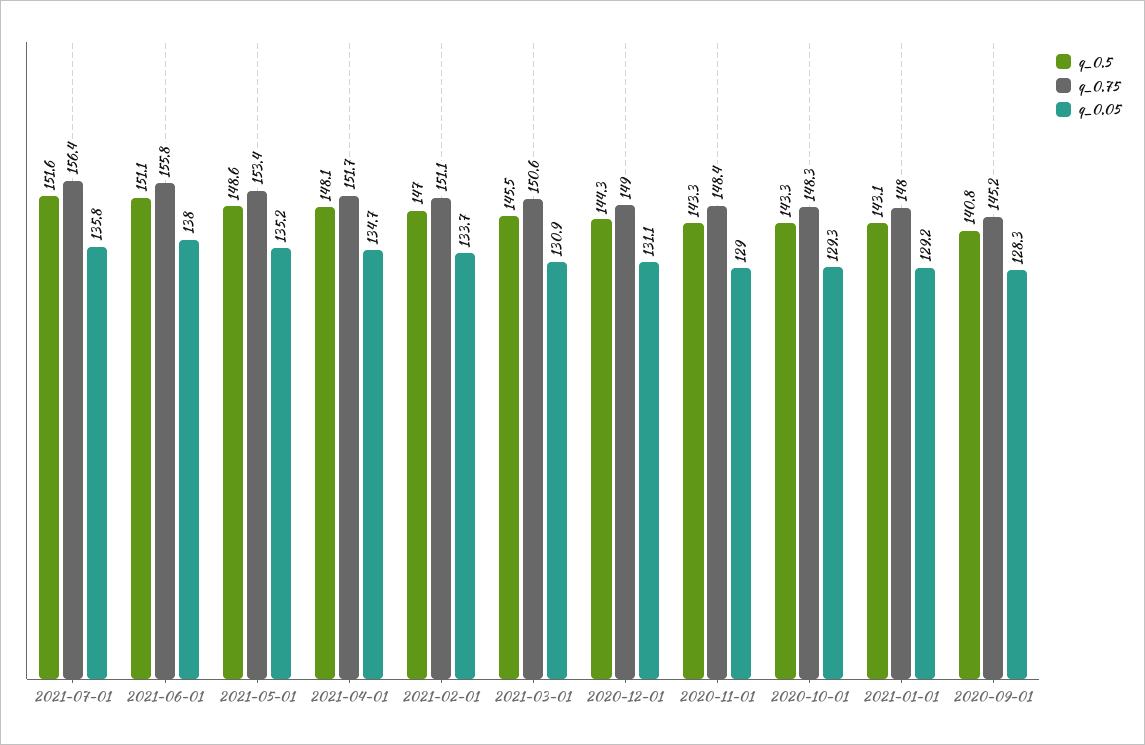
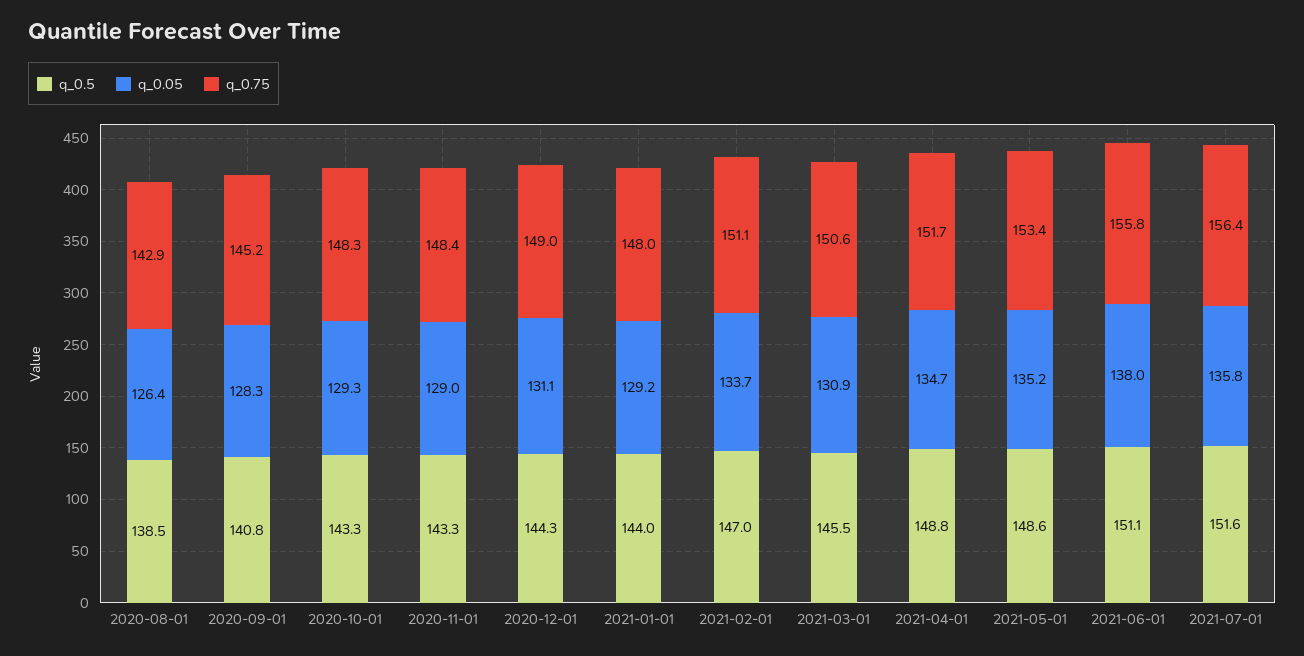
  {
    "q_0.5": {
      "2021-07-01": 151.6,
      "2021-06-01": 151.1,
      "2021-05-01": 148.6,
-     "2021-04-01": 148.1,
+     "2021-04-01": 148.8,
      "2021-02-01": 147,
      "2021-03-01": 145.5,
      "2020-12-01": 144.3,
      "2020-11-01": 143.3,
      "2020-10-01": 143.3,
-     "2021-01-01": 143.1,
+     "2021-01-01": 144,
-     "2020-09-01": 140.8
+     "2020-09-01": 140.8,
+     "2020-08-01": 138.5
    },
    "q_0.75": {
      "2021-07-01": 156.4,
      "2021-06-01": 155.8,
      "2021-05-01": 153.4,
      "2021-04-01": 151.7,
      "2021-02-01": 151.1,
      "2021-03-01": 150.6,
      "2020-12-01": 149,
      "2020-11-01": 148.4,
      "2020-10-01": 148.3,
      "2021-01-01": 148,
-     "2020-09-01": 145.2
+     "2020-09-01": 145.2,
+     "2020-08-01": 142.9
    },
    "q_0.05": {
      "2021-07-01": 135.8,
      "2021-06-01": 138,
      "2021-05-01": 135.2,
      "2021-04-01": 134.7,
      "2021-02-01": 133.7,
      "2021-03-01": 130.9,
      "2020-12-01": 131.1,
      "2020-11-01": 129,
      "2020-10-01": 129.3,
      "2021-01-01": 129.2,
-     "2020-09-01": 128.3
+     "2020-09-01": 128.3,
+     "2020-08-01": 126.4
    }
  }

